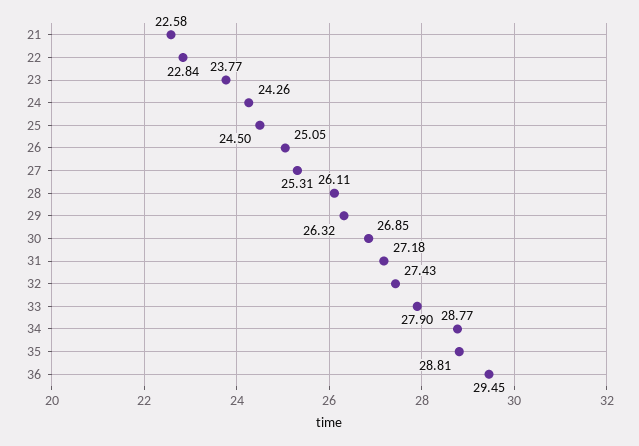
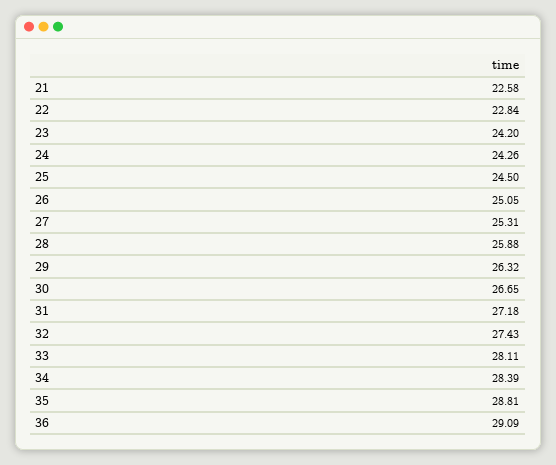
  {
    "21": 22.58,
    "22": 22.84,
-   "23": 23.77,
+   "23": 24.2,
    "24": 24.26,
    "25": 24.5,
    "26": 25.05,
    "27": 25.31,
-   "28": 26.11,
+   "28": 25.88,
    "29": 26.32,
-   "30": 26.85,
+   "30": 26.65,
    "31": 27.18,
    "32": 27.43,
-   "33": 27.9,
+   "33": 28.11,
-   "34": 28.77,
+   "34": 28.39,
    "35": 28.81,
-   "36": 29.45
+   "36": 29.09
  }

